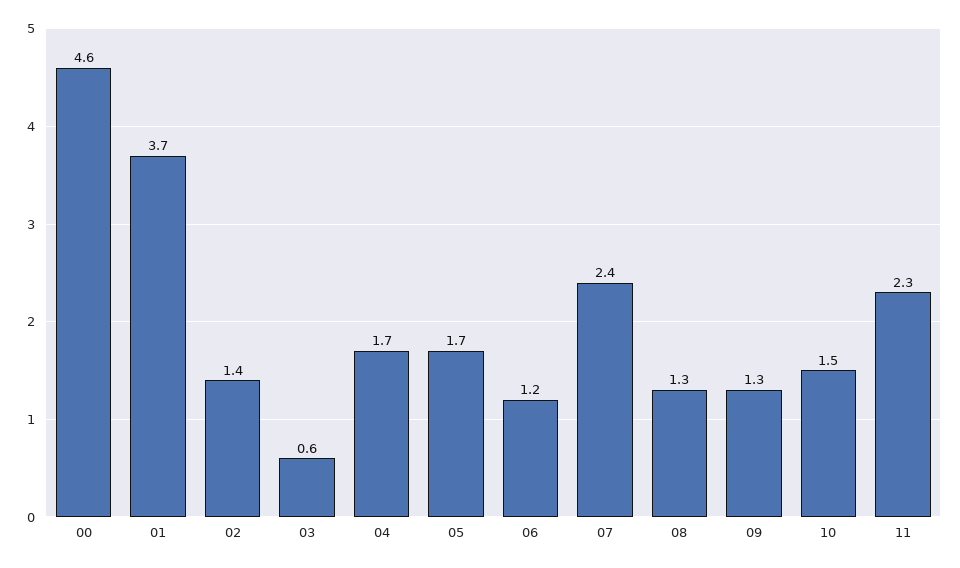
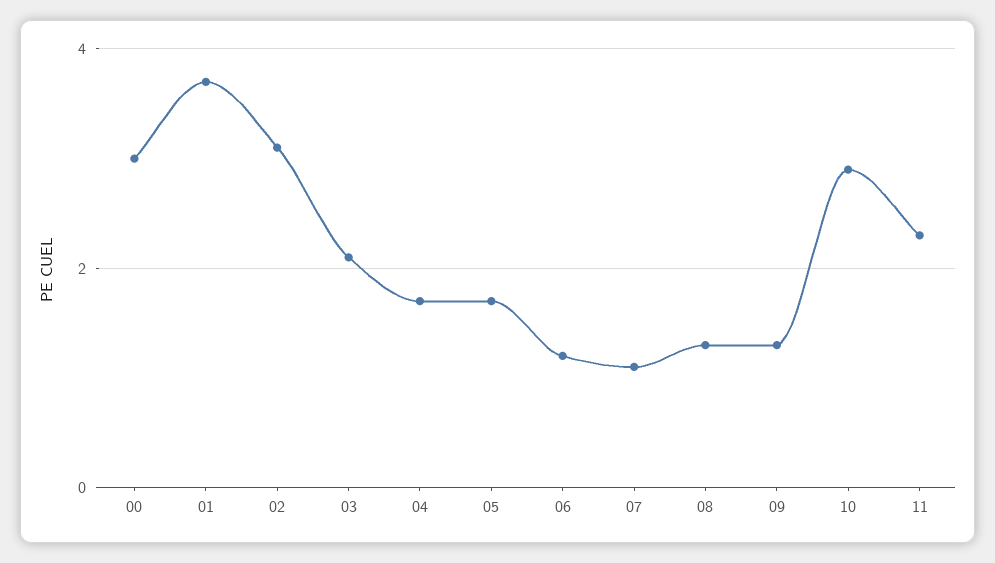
  {
-   "00": 4.6,
+   "00": 3,
    "01": 3.7,
-   "02": 1.4,
+   "02": 3,
-   "03": 0.6,
+   "03": 2,
    "04": 1.7,
    "05": 1.7,
    "06": 1.2,
-   "07": 2.4,
+   "07": 1,
    "08": 1.3,
    "09": 1.3,
-   "10": 1.5,
+   "10": 3,
    "11": 2.3
  }

